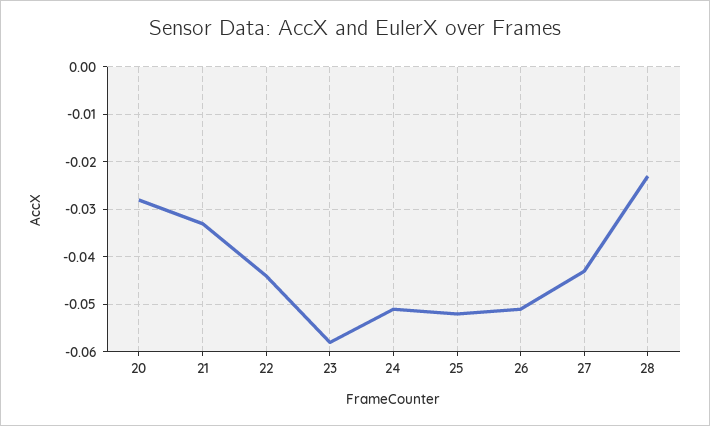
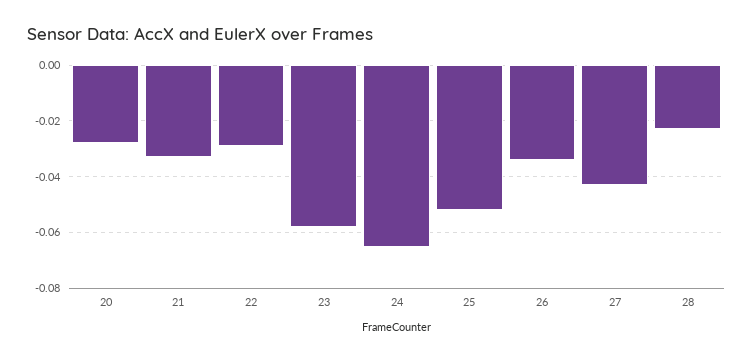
  {
    "20": -0.03,
    "21": -0.035,
-   "22": -0.045,
+   "22": -0.03,
    "23": -0.06,
-   "24": -0.05,
+   "24": -0.065,
    "25": -0.05,
-   "26": -0.05,
+   "26": -0.035,
    "27": -0.045,
    "28": -0.025
  }

